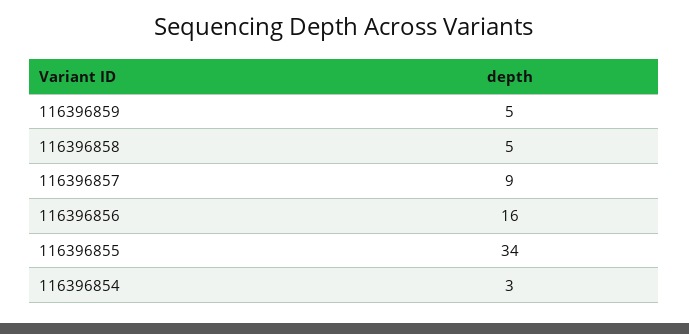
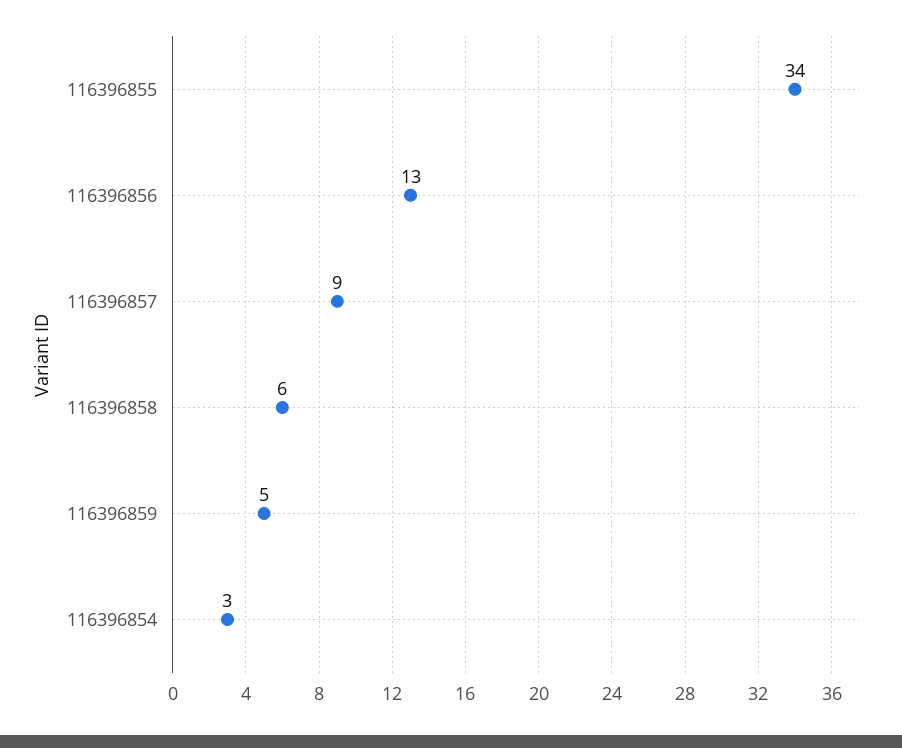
  {
    "116396859": 5,
-   "116396858": 5,
+   "116396858": 6,
    "116396857": 9,
-   "116396856": 16,
+   "116396856": 13,
    "116396855": 34,
    "116396854": 3
  }

